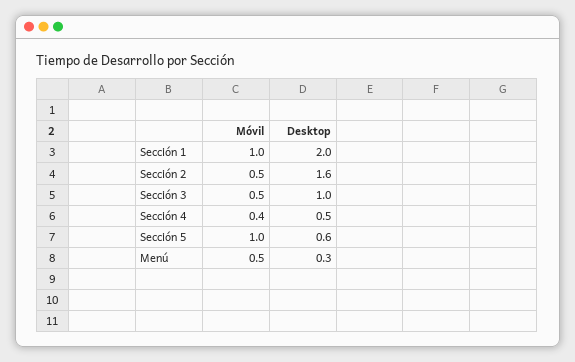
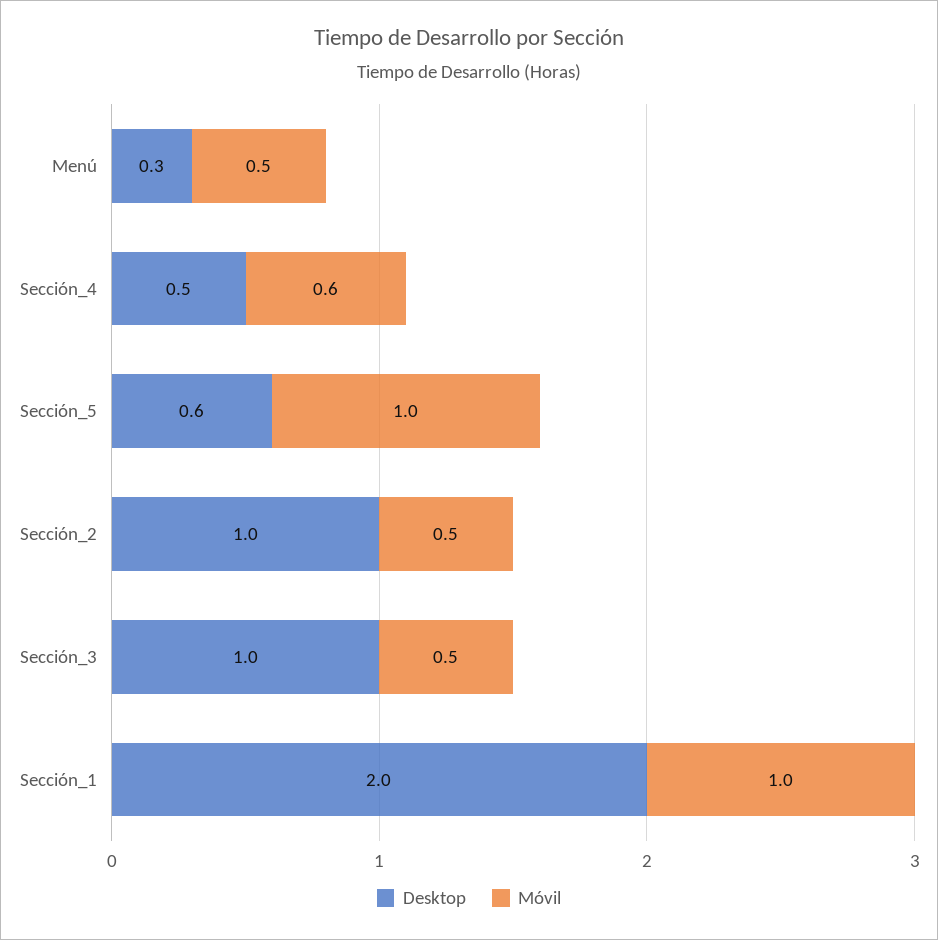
  {
    "Móvil": {
      "Sección 1": 1,
      "Sección 2": 0.5,
      "Sección 3": 0.5,
-     "Sección 4": 0.4,
+     "Sección 4": 0.6,
      "Sección 5": 1,
      "Menú": 0.5
    },
    "Desktop": {
      "Sección 1": 2,
-     "Sección 2": 1.6,
+     "Sección 2": 1,
      "Sección 3": 1,
      "Sección 4": 0.5,
      "Sección 5": 0.6,
      "Menú": 0.3
    }
  }

